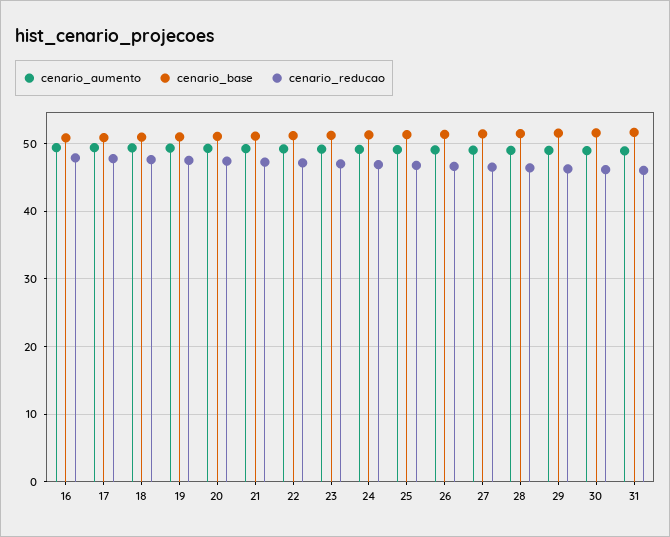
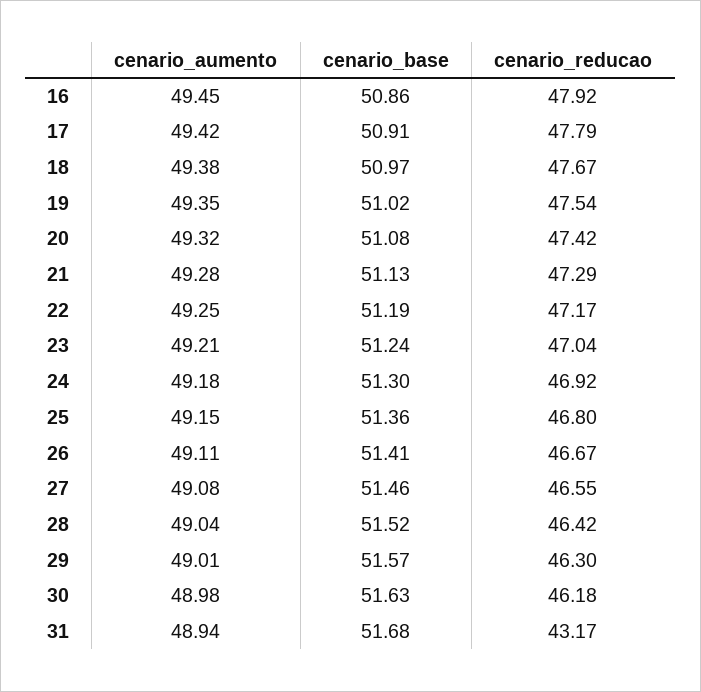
  {
    "cenario_aumento": {
      "16": 49.45,
      "17": 49.42,
      "18": 49.38,
      "19": 49.35,
      "20": 49.32,
      "21": 49.28,
      "22": 49.25,
      "23": 49.21,
      "24": 49.18,
      "25": 49.15,
      "26": 49.11,
      "27": 49.08,
      "28": 49.04,
      "29": 49.01,
      "30": 48.98,
      "31": 48.94
    },
    "cenario_base": {
      "16": 50.86,
      "17": 50.91,
      "18": 50.97,
      "19": 51.02,
      "20": 51.08,
      "21": 51.13,
      "22": 51.19,
      "23": 51.24,
      "24": 51.3,
      "25": 51.36,
      "26": 51.41,
      "27": 51.46,
      "28": 51.52,
      "29": 51.57,
      "30": 51.63,
      "31": 51.68
    },
    "cenario_reducao": {
      "16": 47.92,
      "17": 47.79,
      "18": 47.67,
      "19": 47.54,
      "20": 47.42,
      "21": 47.29,
      "22": 47.17,
      "23": 47.04,
      "24": 46.92,
      "25": 46.8,
      "26": 46.67,
      "27": 46.55,
      "28": 46.42,
      "29": 46.3,
      "30": 46.18,
-     "31": 46
+     "31": 43.17
    }
  }

